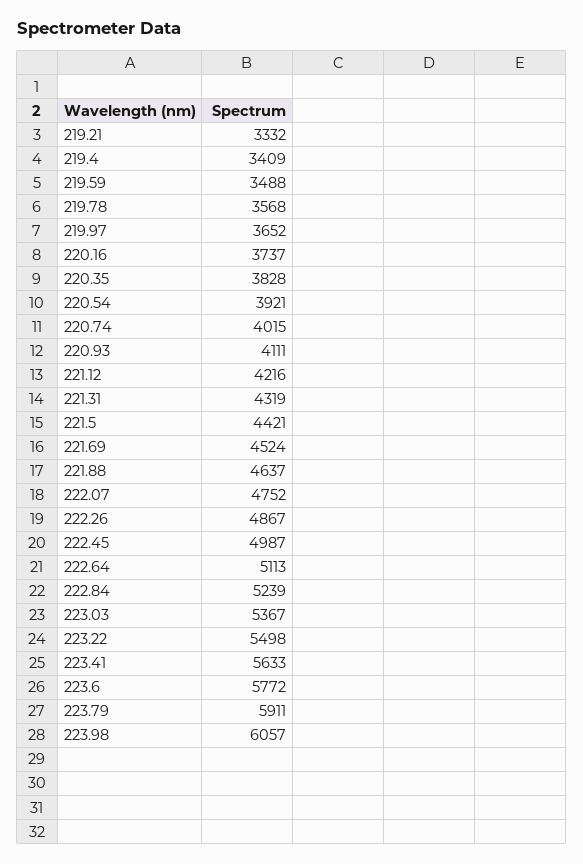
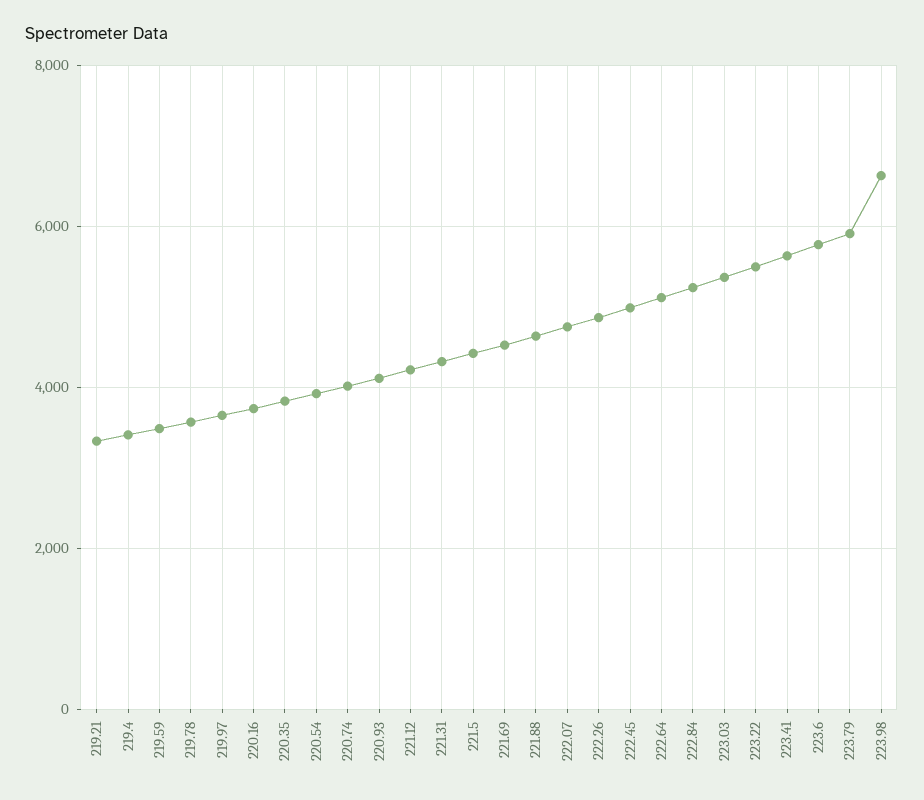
  {
    "219.21": 3332,
    "219.4": 3409,
    "219.59": 3488,
    "219.78": 3568,
    "219.97": 3652,
    "220.16": 3737,
    "220.35": 3828,
    "220.54": 3921,
    "220.74": 4015,
    "220.93": 4111,
    "221.12": 4216,
    "221.31": 4319,
    "221.5": 4421,
    "221.69": 4524,
    "221.88": 4637,
    "222.07": 4752,
    "222.26": 4867,
    "222.45": 4987,
    "222.64": 5113,
    "222.84": 5239,
    "223.03": 5367,
    "223.22": 5498,
    "223.41": 5633,
    "223.6": 5772,
    "223.79": 5911,
-   "223.98": 6057
+   "223.98": 6600
  }

